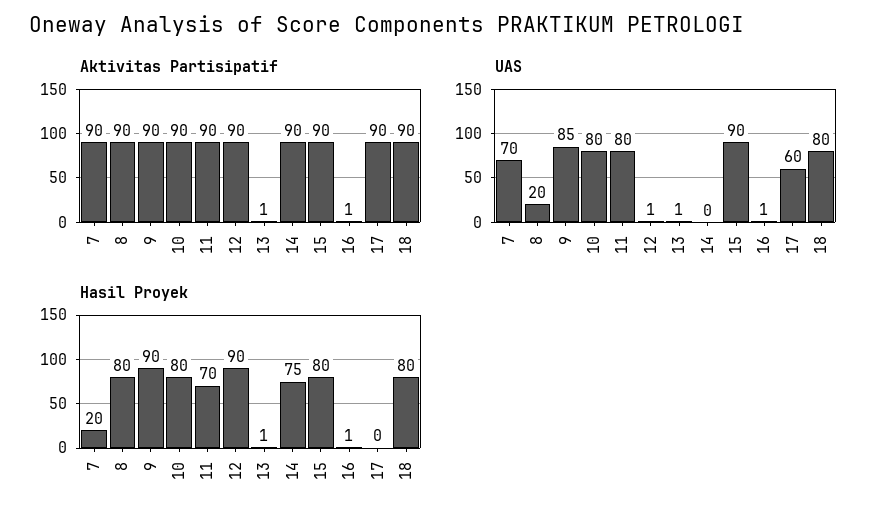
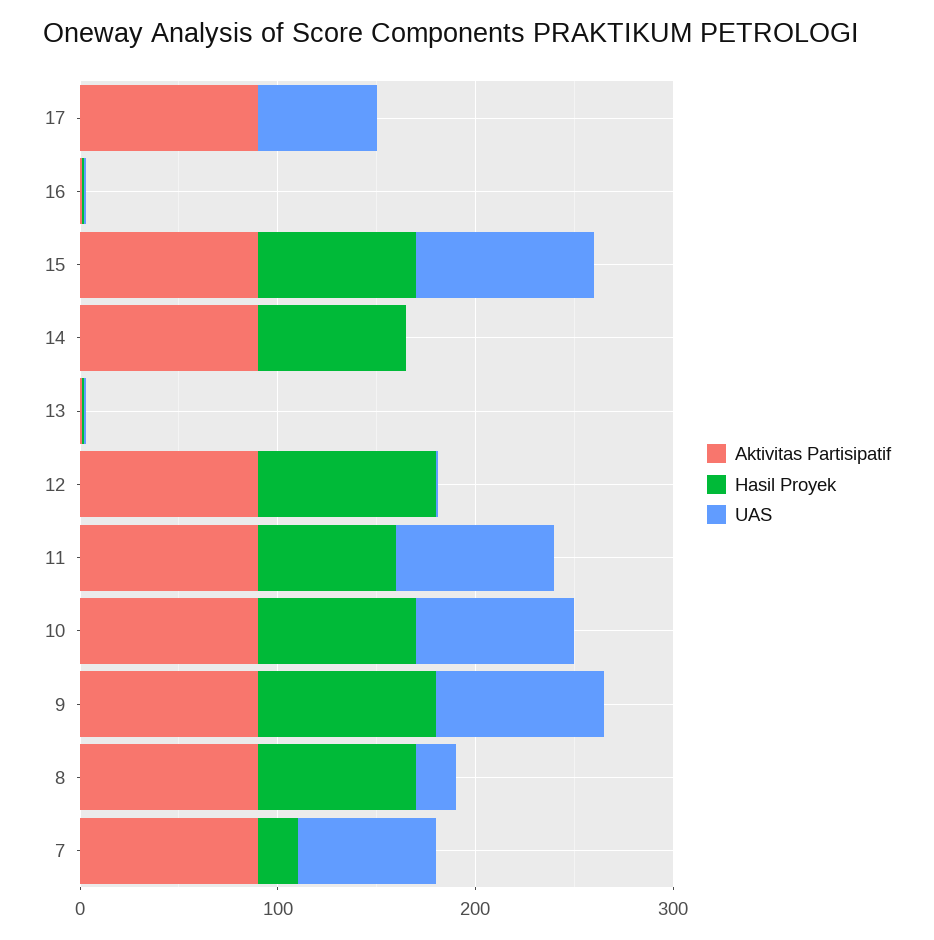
  {
    "Aktivitas Partisipatif": {
      "7": 90,
      "8": 90,
      "9": 90,
      "10": 90,
      "11": 90,
      "12": 90,
      "13": 1,
      "14": 90,
      "15": 90,
      "16": 1,
-     "17": 90,
+     "17": 90
-     "18": 90
    },
    "UAS": {
      "7": 70,
      "8": 20,
      "9": 85,
      "10": 80,
      "11": 80,
      "12": 1,
      "13": 1,
      "14": 0,
      "15": 90,
      "16": 1,
-     "17": 60,
+     "17": 60
-     "18": 80
    },
    "Hasil Proyek": {
      "7": 20,
      "8": 80,
      "9": 90,
      "10": 80,
      "11": 70,
      "12": 90,
      "13": 1,
      "14": 75,
      "15": 80,
      "16": 1,
-     "17": 0,
+     "17": 0
-     "18": 80
    }
  }

